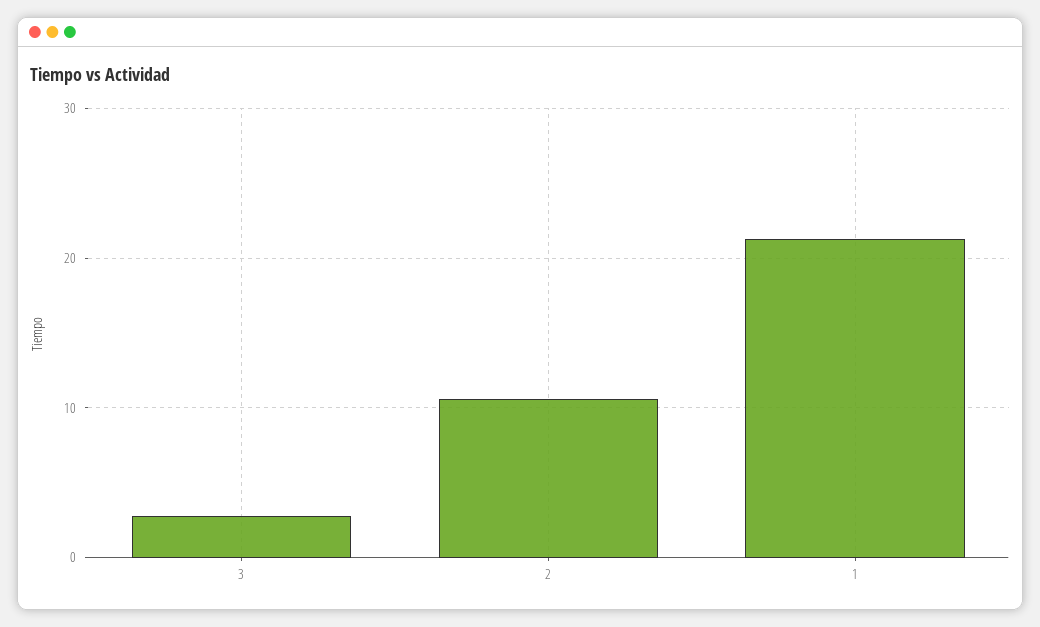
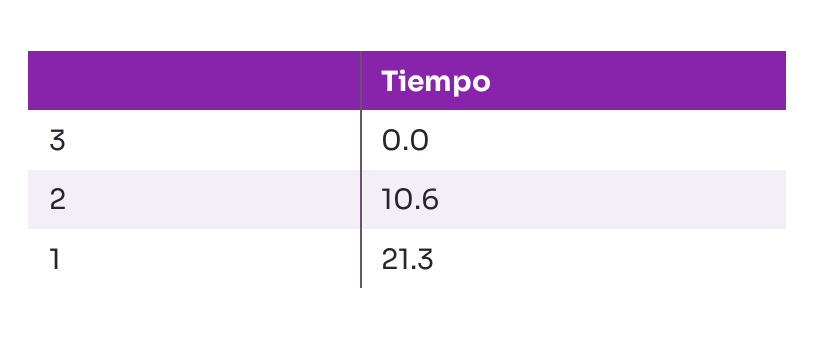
  {
-   "3": 3,
+   "3": 0,
    "2": 10.6,
    "1": 21.3
  }

